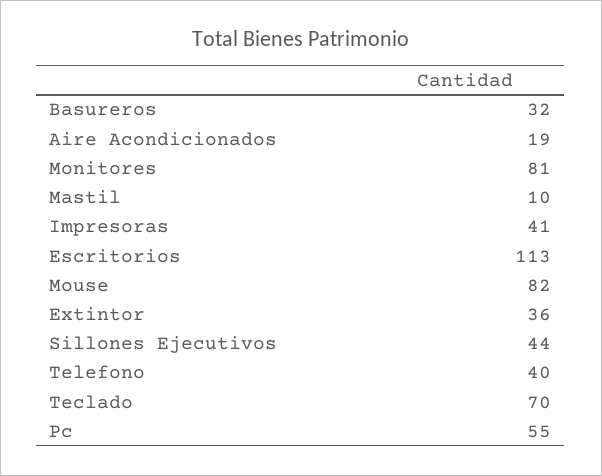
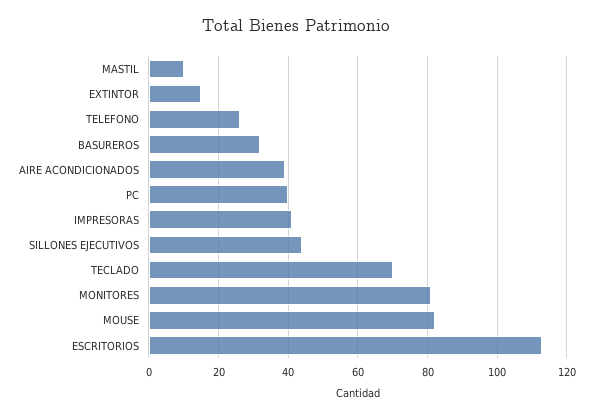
  {
    "Basureros": 32,
-   "Aire Acondicionados": 19,
+   "Aire Acondicionados": 40,
    "Monitores": 81,
    "Mastil": 10,
    "Impresoras": 41,
    "Escritorios": 113,
    "Mouse": 82,
-   "Extintor": 36,
+   "Extintor": 15,
    "Sillones Ejecutivos": 44,
-   "Telefono": 40,
+   "Telefono": 25,
    "Teclado": 70,
-   "Pc": 55
+   "Pc": 40
  }

